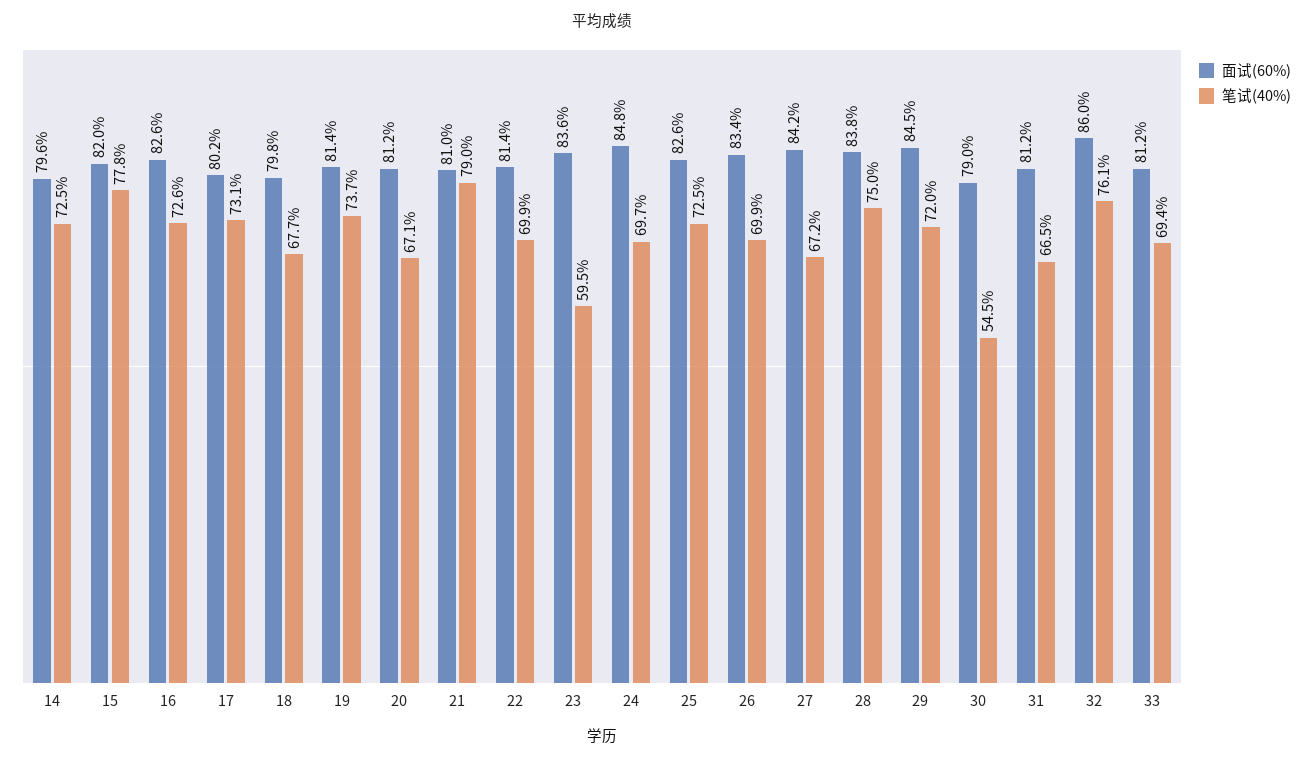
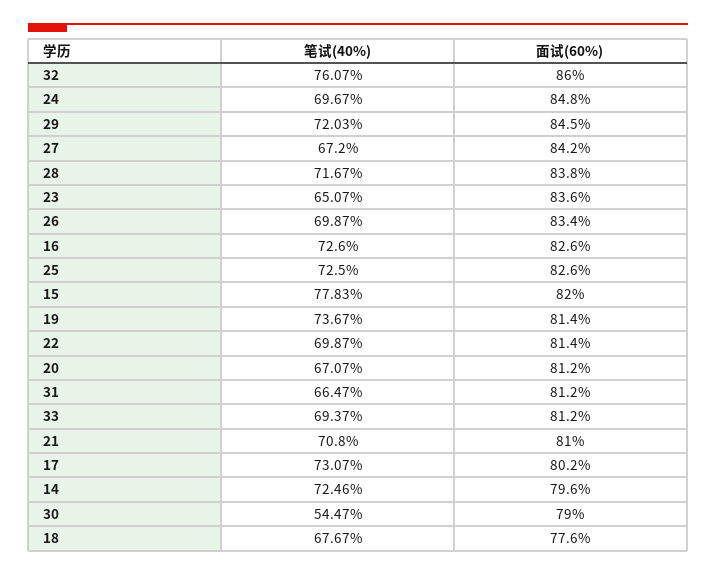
  {
    "面试(60%)": {
      "14": 79.6,
      "15": 82,
      "16": 82.6,
      "17": 80.2,
-     "18": 79.8,
+     "18": 77.6,
      "19": 81.4,
      "20": 81.2,
      "21": 81,
      "22": 81.4,
      "23": 83.6,
      "24": 84.8,
      "25": 82.6,
      "26": 83.4,
      "27": 84.2,
      "28": 83.8,
      "29": 84.5,
      "30": 79,
      "31": 81.2,
      "32": 86,
      "33": 81.2
    },
    "笔试(40%)": {
      "14": 72.46,
      "15": 77.83,
      "16": 72.6,
      "17": 73.07,
      "18": 67.67,
      "19": 73.67,
      "20": 67.07,
-     "21": 79,
+     "21": 70.8,
      "22": 69.87,
-     "23": 59.5,
+     "23": 65.07,
      "24": 69.67,
      "25": 72.5,
      "26": 69.87,
      "27": 67.2,
-     "28": 75,
+     "28": 71.67,
      "29": 72.03,
      "30": 54.47,
      "31": 66.47,
      "32": 76.07,
      "33": 69.37
    }
  }

